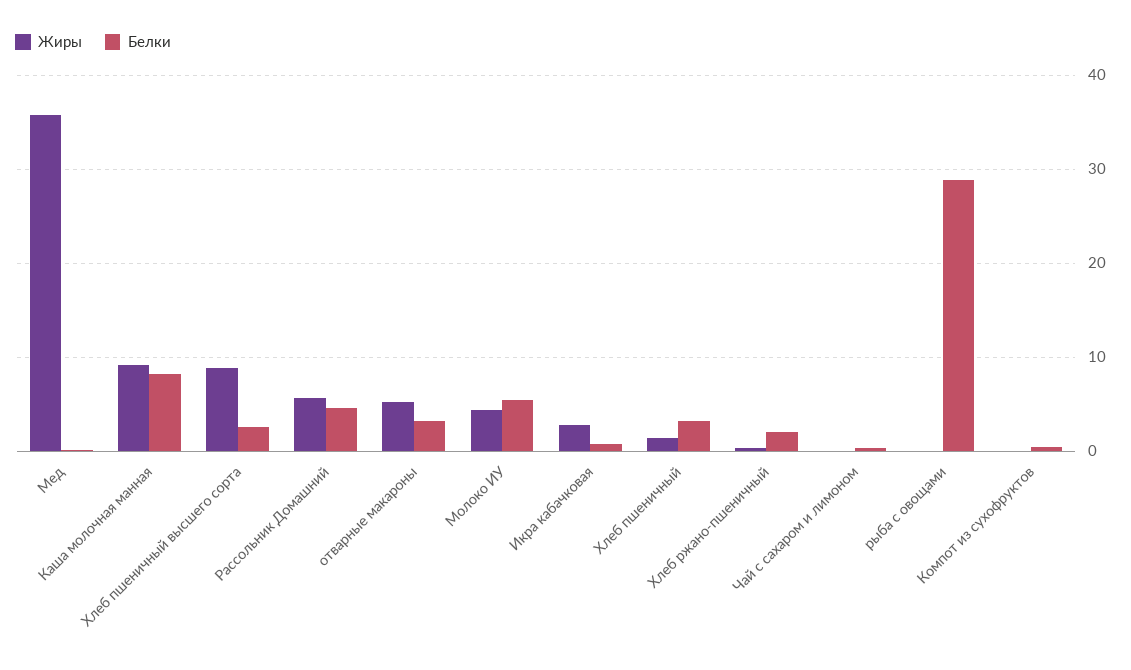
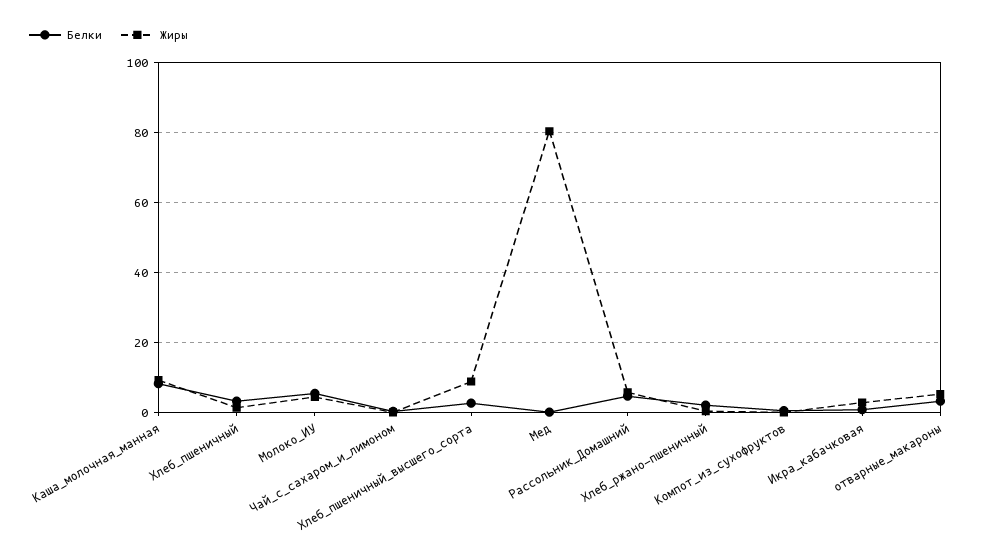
  {
    "Жиры": {
-     "Мед": 36,
+     "Мед": 80,
      "Каша молочная манная": 9,
      "Хлеб пшеничный высшего сорта": 9,
      "Рассольник Домашний": 6,
      "отварные макароны": 5,
      "Молоко ИУ": 4,
      "Икра кабачковая": 3,
      "Хлеб пшеничный": 1,
      "Хлеб ржано-пшеничный": 0,
      "Чай с сахаром и лимоном": 0,
-     "рыба с овощами": 0,
      "Компот из сухофруктов": 0
    },
    "Белки": {
      "Мед": 0,
      "Каша молочная манная": 8,
      "Хлеб пшеничный высшего сорта": 3,
      "Рассольник Домашний": 5,
      "отварные макароны": 3,
      "Молоко ИУ": 5,
      "Икра кабачковая": 1,
      "Хлеб пшеничный": 3,
      "Хлеб ржано-пшеничный": 2,
      "Чай с сахаром и лимоном": 0,
-     "рыба с овощами": 29,
      "Компот из сухофруктов": 1
    }
  }

